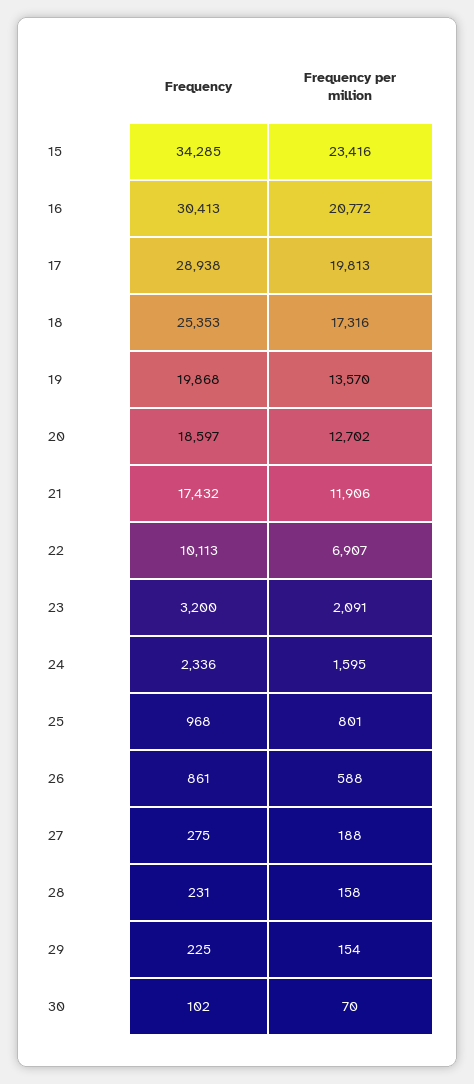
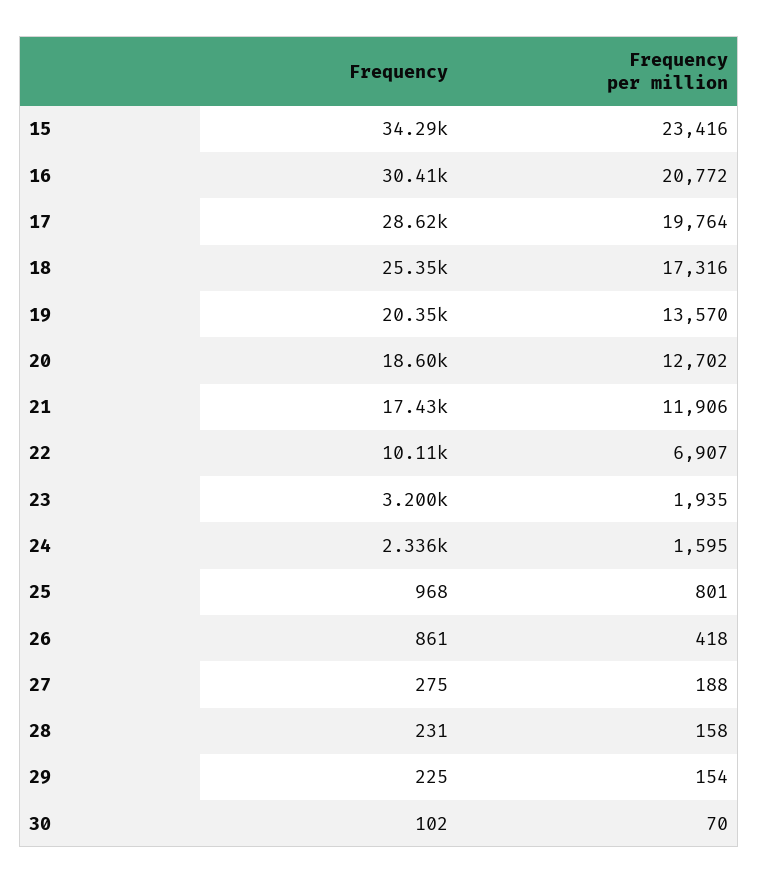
  {
    "Frequency": {
      "15": 34285,
      "16": 30413,
-     "17": 28938,
+     "17": 28620,
      "18": 25353,
-     "19": 19868,
+     "19": 20350,
      "20": 18597,
      "21": 17432,
      "22": 10113,
      "23": 3200,
      "24": 2336,
      "25": 968,
      "26": 861,
      "27": 275,
      "28": 231,
      "29": 225,
      "30": 102
    },
    "Frequency per million": {
      "15": 23416,
      "16": 20772,
-     "17": 19813,
+     "17": 19764,
      "18": 17316,
      "19": 13570,
      "20": 12702,
      "21": 11906,
      "22": 6907,
-     "23": 2091,
+     "23": 1935,
      "24": 1595,
      "25": 801,
-     "26": 588,
+     "26": 418,
      "27": 188,
      "28": 158,
      "29": 154,
      "30": 70
    }
  }

